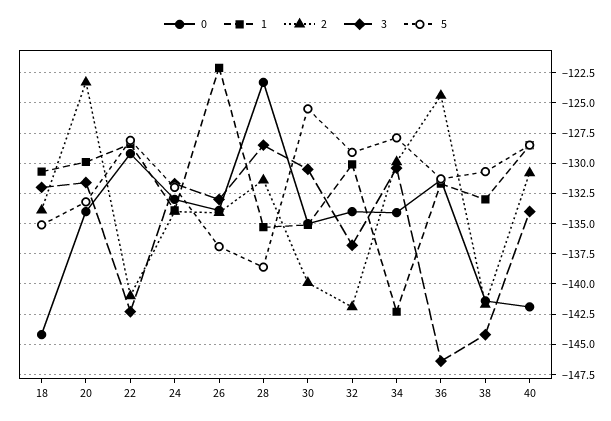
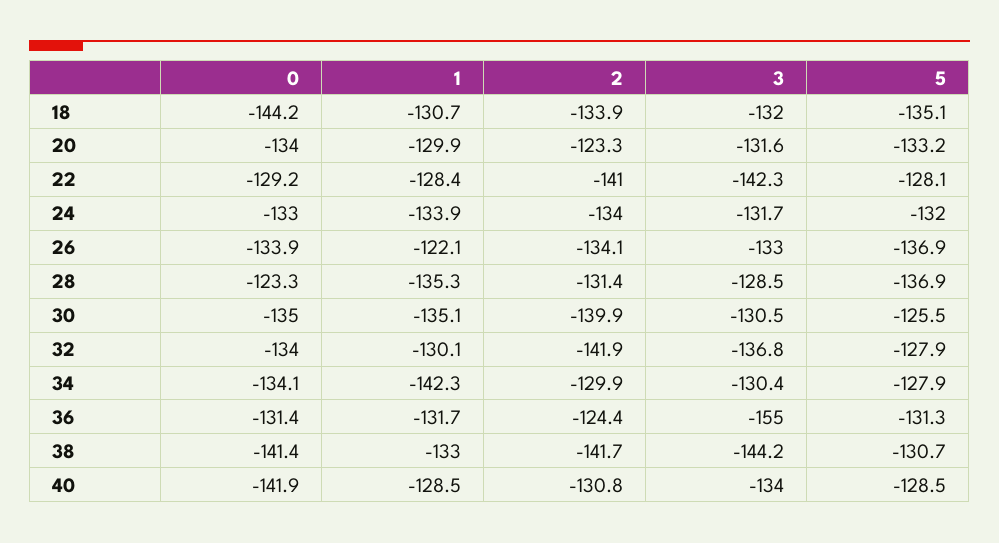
  {
    "0": {
      "18": -144.2,
      "20": -134,
      "22": -129.2,
      "24": -133,
      "26": -133.9,
      "28": -123.3,
      "30": -135,
      "32": -134,
      "34": -134.1,
      "36": -131.4,
      "38": -141.4,
      "40": -141.9
    },
    "1": {
      "18": -130.7,
      "20": -129.9,
      "22": -128.4,
      "24": -133.9,
      "26": -122.1,
      "28": -135.3,
      "30": -135.1,
      "32": -130.1,
      "34": -142.3,
      "36": -131.7,
      "38": -133,
      "40": -128.5
    },
    "2": {
      "18": -133.9,
      "20": -123.3,
      "22": -141,
      "24": -134,
      "26": -134.1,
      "28": -131.4,
      "30": -139.9,
      "32": -141.9,
      "34": -129.9,
      "36": -124.4,
      "38": -141.7,
      "40": -130.8
    },
    "3": {
      "18": -132,
      "20": -131.6,
      "22": -142.3,
      "24": -131.7,
      "26": -133,
      "28": -128.5,
      "30": -130.5,
      "32": -136.8,
      "34": -130.4,
-     "36": -146.5,
+     "36": -155,
      "38": -144.2,
      "40": -134
    },
    "5": {
      "18": -135.1,
      "20": -133.2,
      "22": -128.1,
      "24": -132,
      "26": -136.9,
-     "28": -138.5,
+     "28": -136.9,
      "30": -125.5,
-     "32": -129,
+     "32": -127.9,
      "34": -127.9,
      "36": -131.3,
      "38": -130.7,
      "40": -128.5
    }
  }

